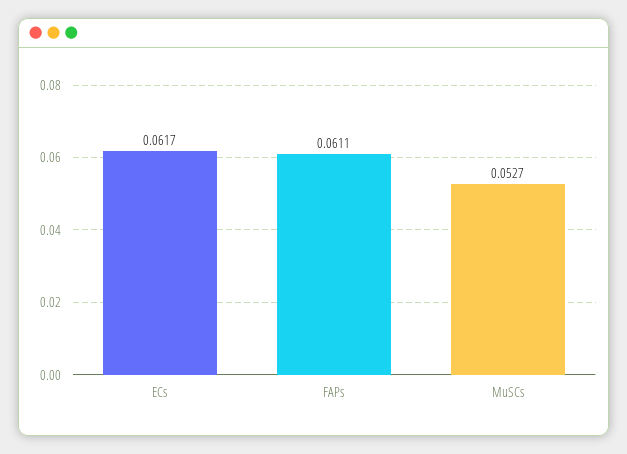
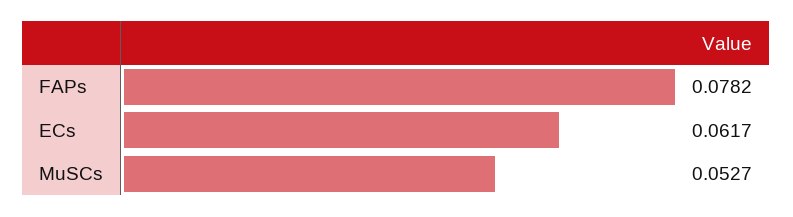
  {
    "ECs": 0.0617,
-   "FAPs": 0.0611,
+   "FAPs": 0.0782,
    "MuSCs": 0.0527
  }

